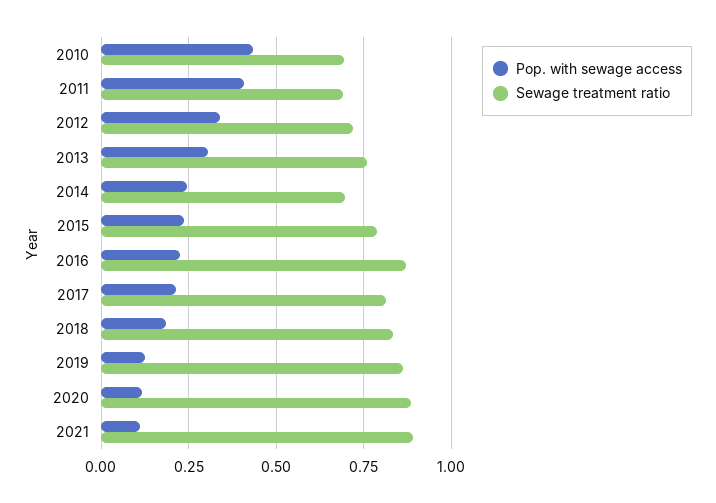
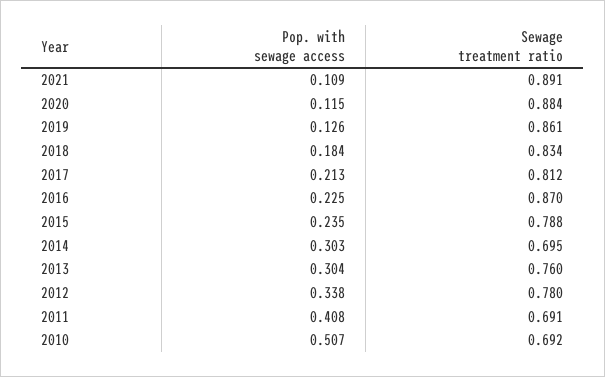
  {
    "Pop. with sewage access": {
-     "2010": 0.425,
+     "2010": 0.507,
      "2011": 0.408,
      "2012": 0.338,
      "2013": 0.304,
-     "2014": 0.25,
+     "2014": 0.303,
      "2015": 0.235,
      "2016": 0.225,
      "2017": 0.213,
      "2018": 0.184,
      "2019": 0.126,
      "2020": 0.115,
      "2021": 0.109
    },
    "Sewage treatment ratio": {
      "2010": 0.692,
      "2011": 0.691,
-     "2012": 0.725,
+     "2012": 0.78,
      "2013": 0.76,
      "2014": 0.695,
      "2015": 0.788,
      "2016": 0.87,
      "2017": 0.812,
      "2018": 0.834,
      "2019": 0.861,
      "2020": 0.884,
      "2021": 0.891
    }
  }

